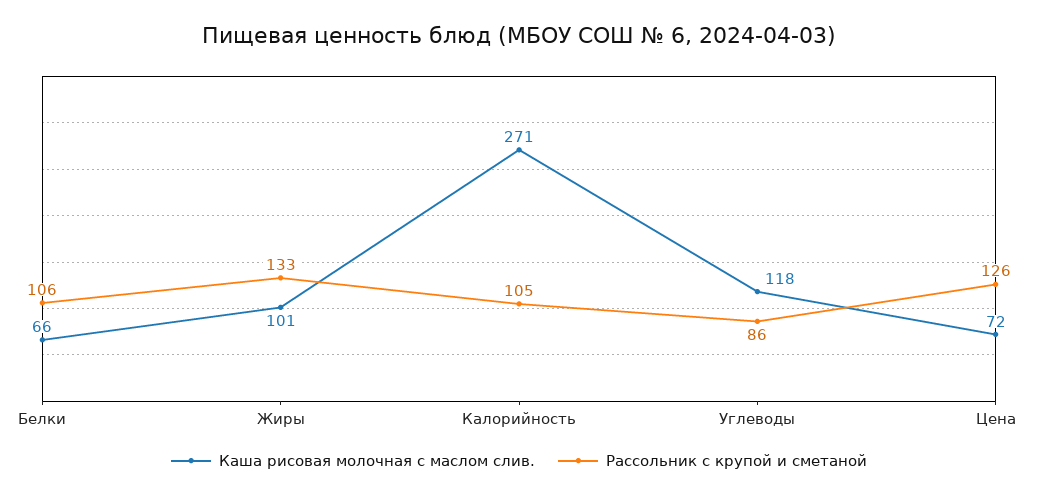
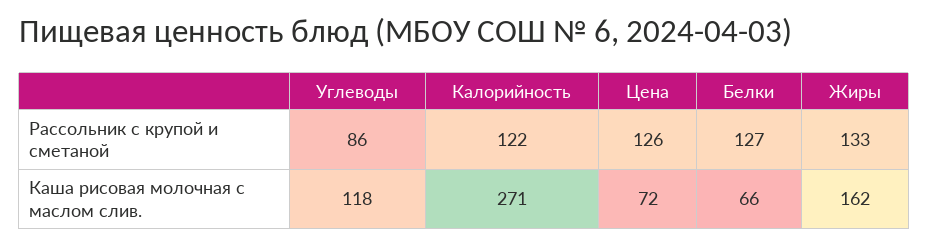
  {
    "Каша рисовая молочная с маслом слив.": {
      "Белки": 66,
-     "Жиры": 101,
+     "Жиры": 162,
      "Калорийность": 271,
      "Углеводы": 118,
      "Цена": 72
    },
    "Рассольник с крупой и сметаной": {
-     "Белки": 106,
+     "Белки": 127,
      "Жиры": 133,
-     "Калорийность": 105,
+     "Калорийность": 122,
      "Углеводы": 86,
      "Цена": 126
    }
  }

